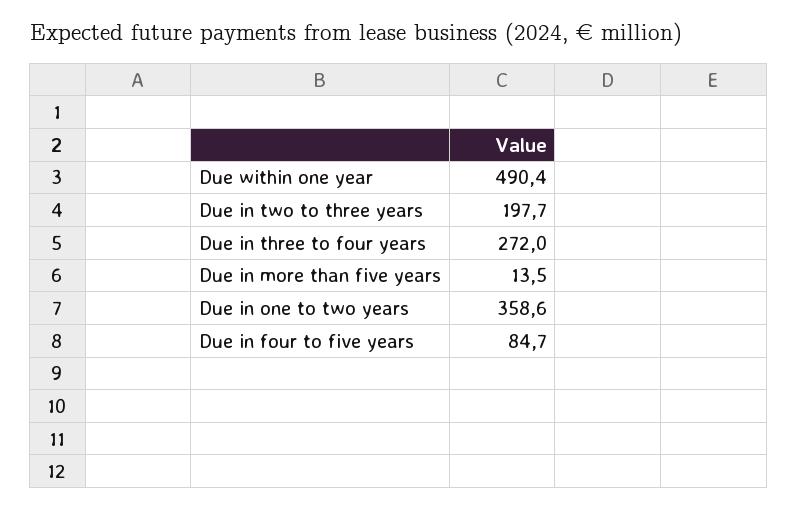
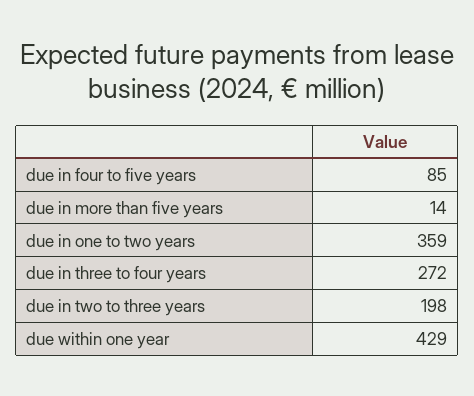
  {
-   "Due within one year": 490.4,
+   "Due within one year": 429,
    "Due in two to three years": 197.7,
    "Due in three to four years": 272,
    "Due in more than five years": 13.5,
    "Due in one to two years": 358.6,
    "Due in four to five years": 84.7
  }

